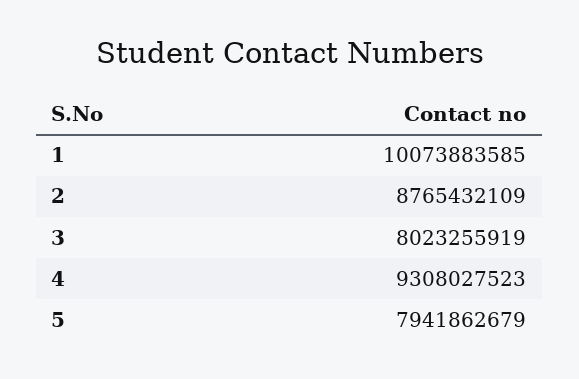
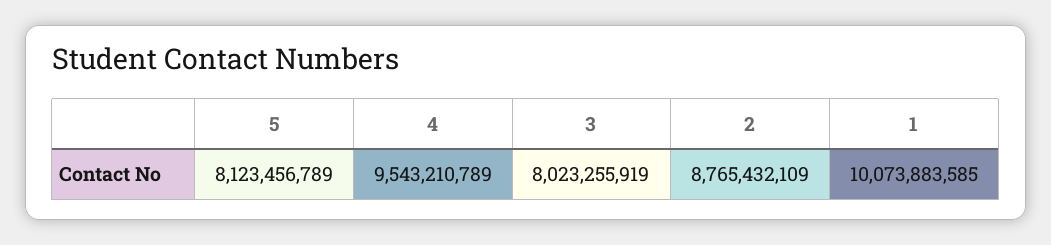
  {
    "1": 10073883585,
    "2": 8765432109,
    "3": 8023255919,
-   "4": 9308027523,
+   "4": 9543210789,
-   "5": 7941862679
+   "5": 8123456789
  }

